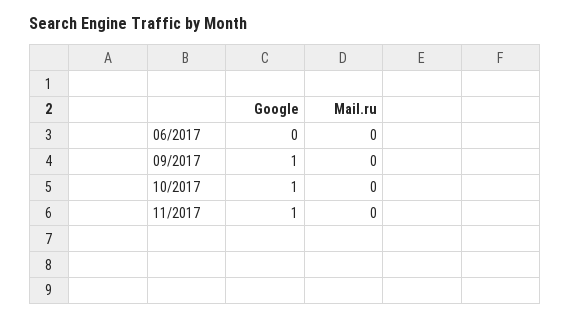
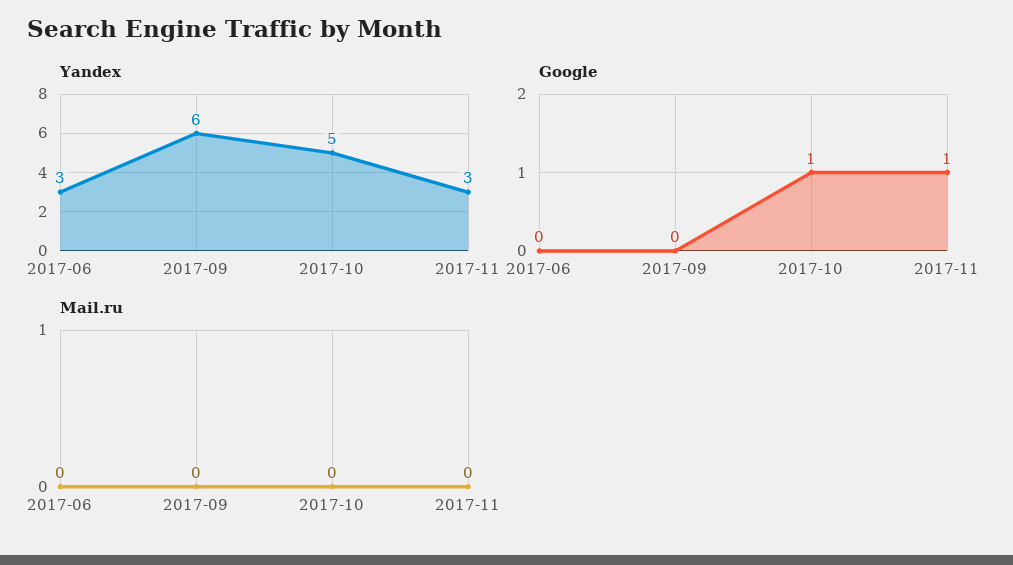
  {
    "Google": {
      "06/2017": 0,
-     "09/2017": 1,
+     "09/2017": 0,
      "10/2017": 1,
      "11/2017": 1
    },
    "Mail.ru": {
      "06/2017": 0,
      "09/2017": 0,
      "10/2017": 0,
      "11/2017": 0
-   }
+   },
+   "Yandex": {
+     "06/2017": 3,
+     "09/2017": 6,
+     "10/2017": 5,
+     "11/2017": 3
+   }
  }

